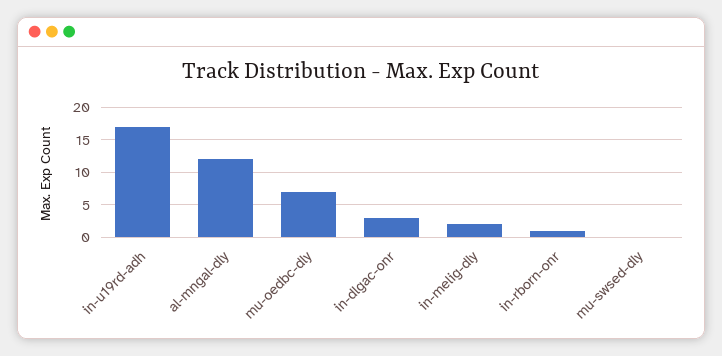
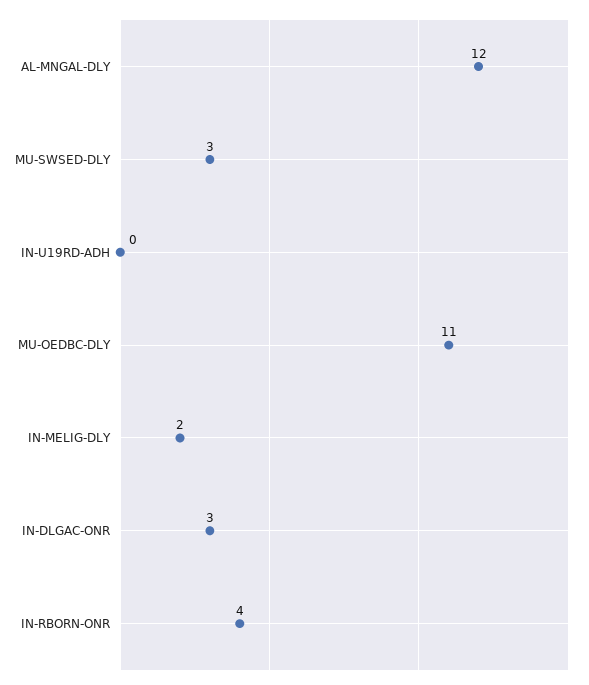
  {
-   "in-u19rd-adh": 17,
+   "in-u19rd-adh": 0,
    "al-mngal-dly": 12,
-   "mu-oedbc-dly": 7,
+   "mu-oedbc-dly": 11,
    "in-dlgac-onr": 3,
    "in-melig-dly": 2,
-   "in-rborn-onr": 1,
+   "in-rborn-onr": 4,
-   "mu-swsed-dly": 0
+   "mu-swsed-dly": 3
  }

